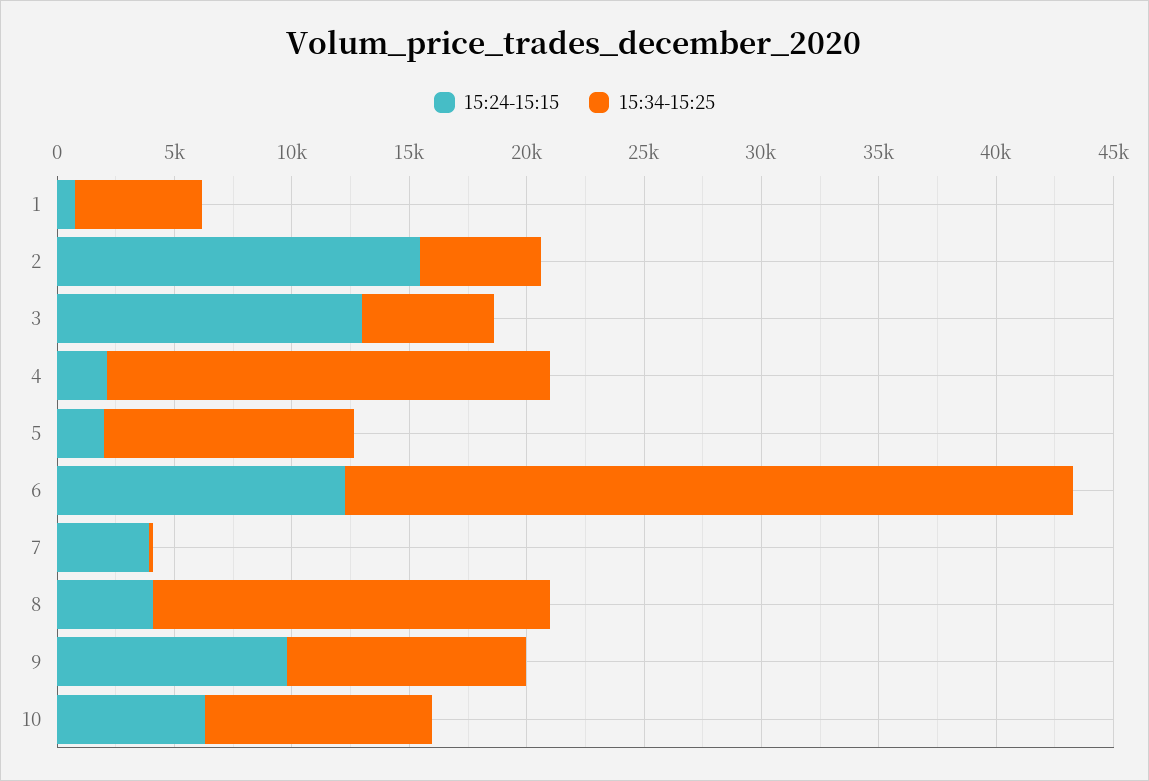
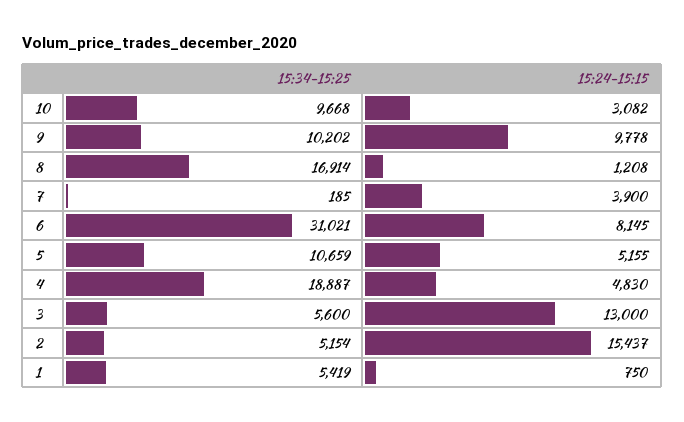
  {
    "15:24-15:15": {
      "1": 750,
      "2": 15437,
      "3": 13000,
-     "4": 2000,
+     "4": 4830,
-     "5": 2000,
+     "5": 5155,
-     "6": 12000,
+     "6": 8145,
      "7": 3900,
-     "8": 4000,
+     "8": 1208,
      "9": 9778,
-     "10": 6000
+     "10": 3082
    },
    "15:34-15:25": {
      "1": 5419,
      "2": 5154,
      "3": 5600,
      "4": 18887,
      "5": 10659,
      "6": 31021,
      "7": 185,
      "8": 16914,
      "9": 10202,
      "10": 9668
    }
  }

